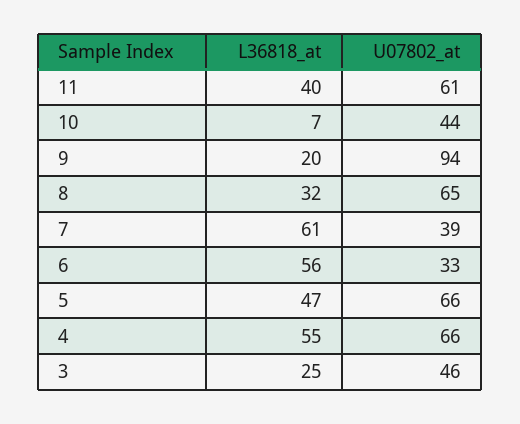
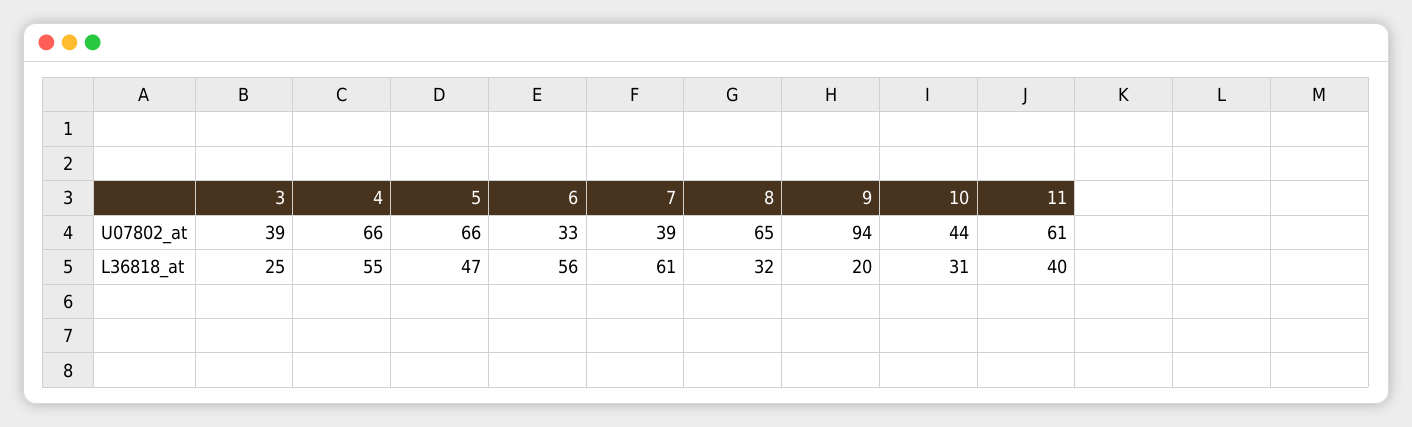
  {
    "L36818_at": {
      "11": 40,
-     "10": 7,
+     "10": 31,
      "9": 20,
      "8": 32,
      "7": 61,
      "6": 56,
      "5": 47,
      "4": 55,
      "3": 25
    },
    "U07802_at": {
      "11": 61,
      "10": 44,
      "9": 94,
      "8": 65,
      "7": 39,
      "6": 33,
      "5": 66,
      "4": 66,
-     "3": 46
+     "3": 39
    }
  }

